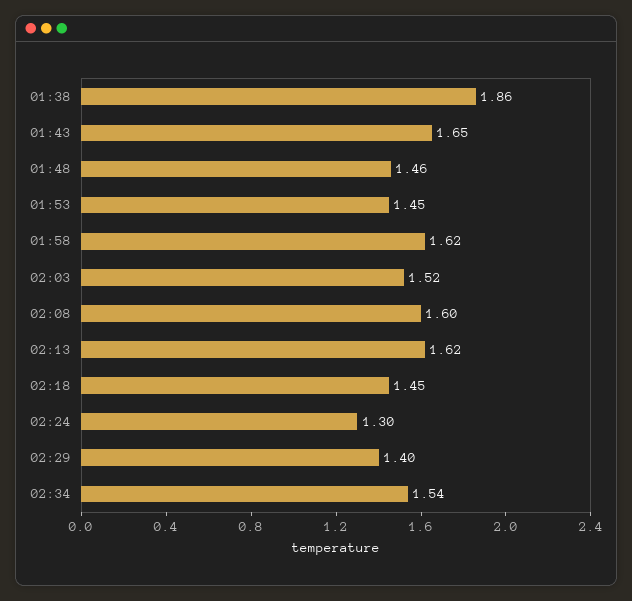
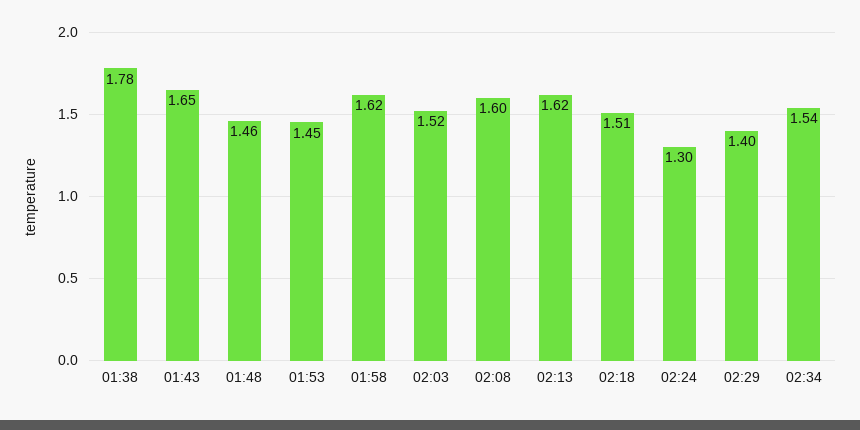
  {
-   "01:38": 1.86,
+   "01:38": 1.78,
    "01:43": 1.65,
    "01:48": 1.46,
    "01:53": 1.45,
    "01:58": 1.62,
    "02:03": 1.52,
    "02:08": 1.6,
    "02:13": 1.62,
-   "02:18": 1.45,
+   "02:18": 1.51,
    "02:24": 1.3,
    "02:29": 1.4,
    "02:34": 1.54
  }

